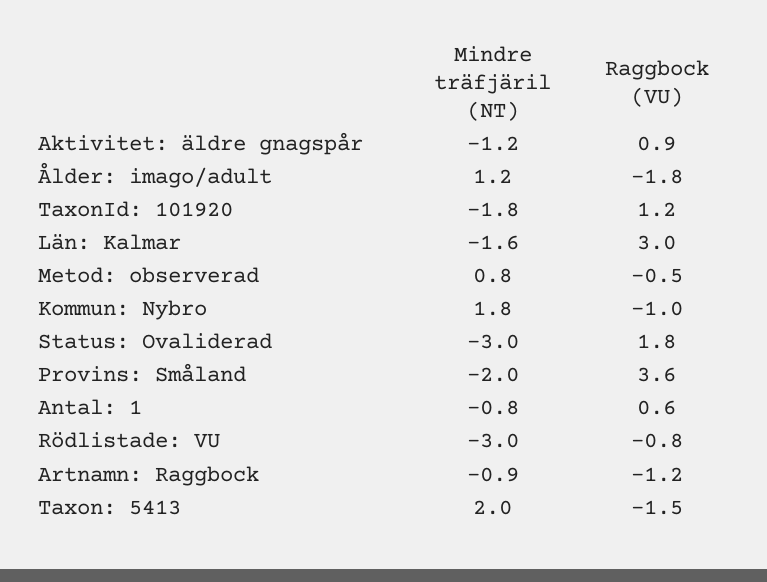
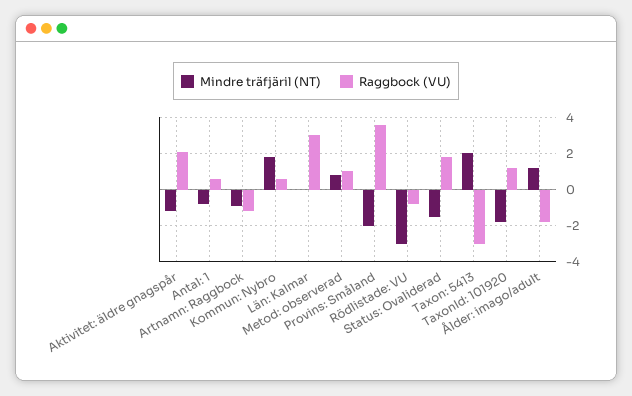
  {
    "Mindre träfjäril (NT)": {
      "Aktivitet: äldre gnagspår": -1.2,
      "Ålder: imago/adult": 1.2,
      "TaxonId: 101920": -1.8,
-     "Län: Kalmar": -1.6,
+     "Län: Kalmar": 0,
      "Metod: observerad": 0.8,
      "Kommun: Nybro": 1.8,
-     "Status: Ovaliderad": -3,
+     "Status: Ovaliderad": -1.5,
      "Provins: Småland": -2,
      "Antal: 1": -0.8,
      "Rödlistade: VU": -3,
      "Artnamn: Raggbock": -0.9,
      "Taxon: 5413": 2
    },
    "Raggbock (VU)": {
-     "Aktivitet: äldre gnagspår": 0.9,
+     "Aktivitet: äldre gnagspår": 2,
      "Ålder: imago/adult": -1.8,
      "TaxonId: 101920": 1.2,
      "Län: Kalmar": 3,
-     "Metod: observerad": -0.5,
+     "Metod: observerad": 1,
-     "Kommun: Nybro": -1,
+     "Kommun: Nybro": 0.5,
      "Status: Ovaliderad": 1.8,
      "Provins: Småland": 3.6,
      "Antal: 1": 0.6,
      "Rödlistade: VU": -0.8,
      "Artnamn: Raggbock": -1.2,
-     "Taxon: 5413": -1.5
+     "Taxon: 5413": -3
    }
  }

